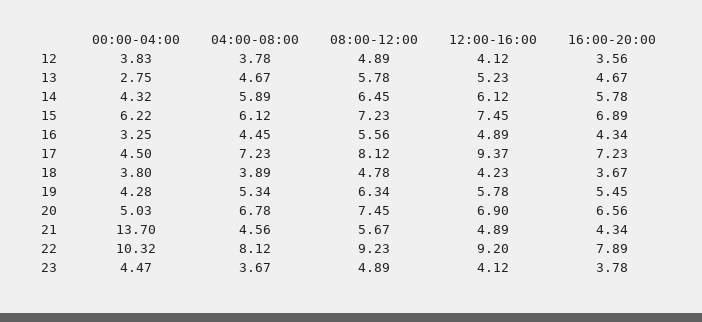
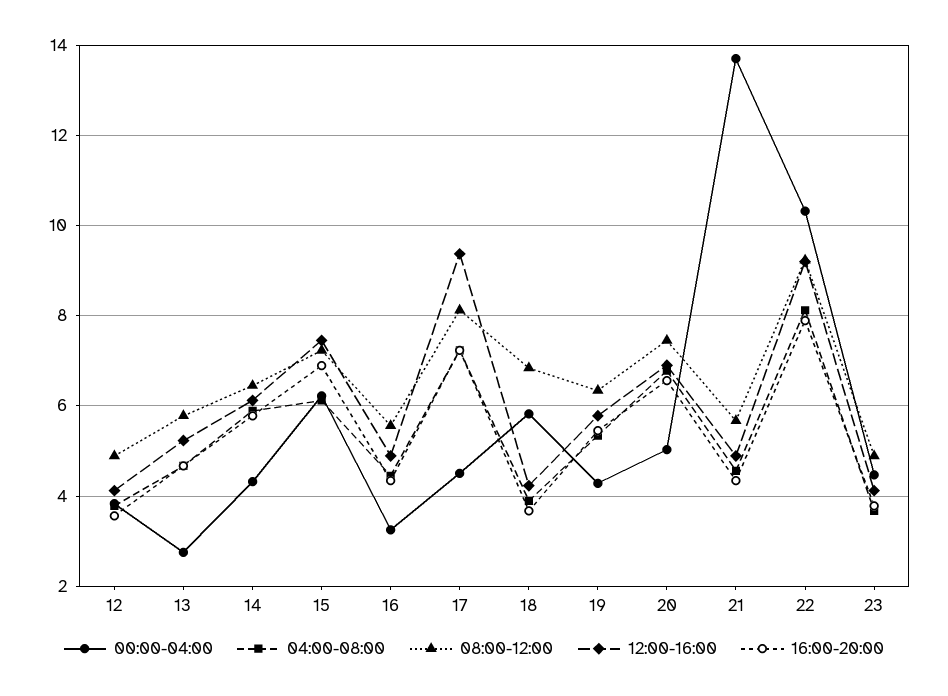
  {
    "00:00-04:00": {
      "12": 3.83,
      "13": 2.75,
      "14": 4.32,
      "15": 6.22,
      "16": 3.25,
      "17": 4.5,
-     "18": 3.8,
+     "18": 5.8,
      "19": 4.28,
      "20": 5.03,
      "21": 13.7,
      "22": 10.32,
      "23": 4.47
    },
    "04:00-08:00": {
      "12": 3.78,
      "13": 4.67,
      "14": 5.89,
      "15": 6.12,
      "16": 4.45,
      "17": 7.23,
      "18": 3.89,
      "19": 5.34,
      "20": 6.78,
      "21": 4.56,
      "22": 8.12,
      "23": 3.67
    },
    "08:00-12:00": {
      "12": 4.89,
      "13": 5.78,
      "14": 6.45,
      "15": 7.23,
      "16": 5.56,
      "17": 8.12,
-     "18": 4.78,
+     "18": 6.8,
      "19": 6.34,
      "20": 7.45,
      "21": 5.67,
      "22": 9.23,
      "23": 4.89
    },
    "12:00-16:00": {
      "12": 4.12,
      "13": 5.23,
      "14": 6.12,
      "15": 7.45,
      "16": 4.89,
      "17": 9.37,
      "18": 4.23,
      "19": 5.78,
      "20": 6.9,
      "21": 4.89,
      "22": 9.2,
      "23": 4.12
    },
    "16:00-20:00": {
      "12": 3.56,
      "13": 4.67,
      "14": 5.78,
      "15": 6.89,
      "16": 4.34,
      "17": 7.23,
      "18": 3.67,
      "19": 5.45,
      "20": 6.56,
      "21": 4.34,
      "22": 7.89,
      "23": 3.78
    }
  }

